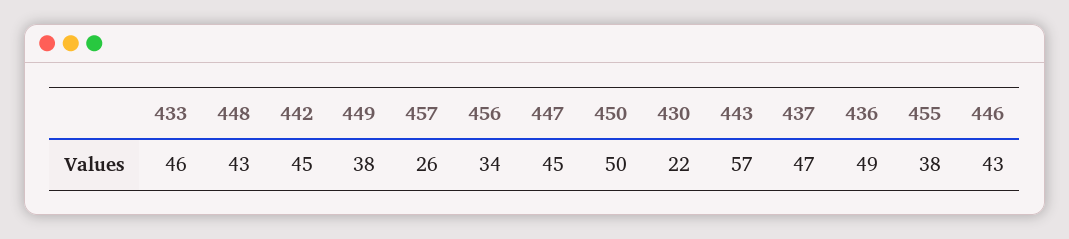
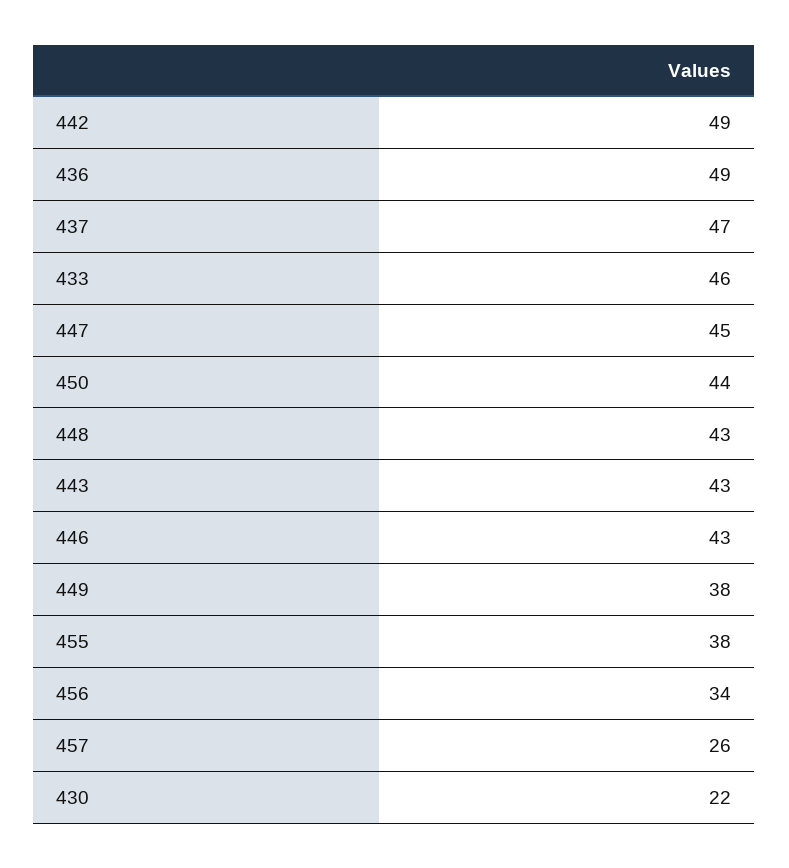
  {
    "433": 46,
    "448": 43,
-   "442": 45,
+   "442": 49,
    "449": 38,
    "457": 26,
    "456": 34,
    "447": 45,
-   "450": 50,
+   "450": 44,
    "430": 22,
-   "443": 57,
+   "443": 43,
    "437": 47,
    "436": 49,
    "455": 38,
    "446": 43
  }

